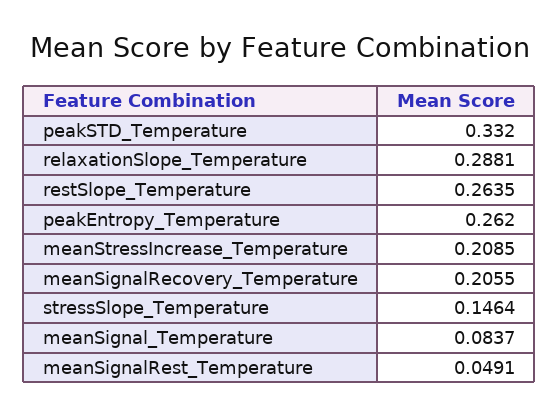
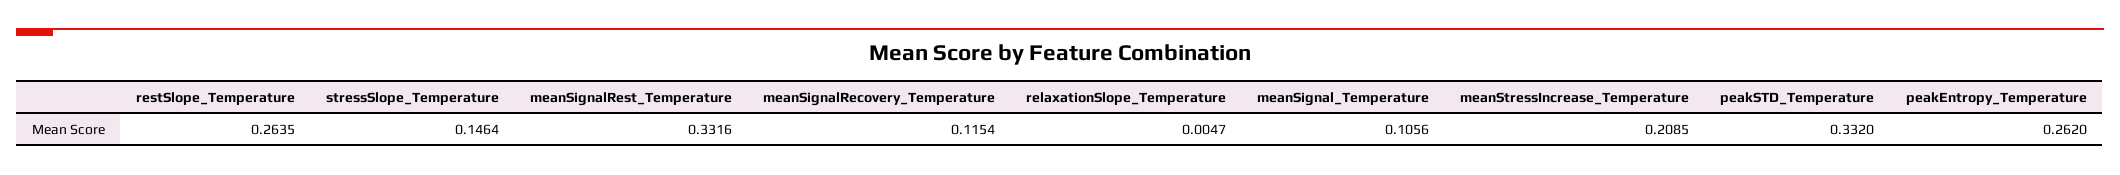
  {
    "peakSTD_Temperature": 0.332,
-   "relaxationSlope_Temperature": 0.2881,
+   "relaxationSlope_Temperature": 0.0047,
    "restSlope_Temperature": 0.2635,
    "peakEntropy_Temperature": 0.262,
    "meanStressIncrease_Temperature": 0.2085,
-   "meanSignalRecovery_Temperature": 0.2055,
+   "meanSignalRecovery_Temperature": 0.1154,
    "stressSlope_Temperature": 0.1464,
-   "meanSignal_Temperature": 0.0837,
+   "meanSignal_Temperature": 0.1056,
-   "meanSignalRest_Temperature": 0.0491
+   "meanSignalRest_Temperature": 0.3316
  }

